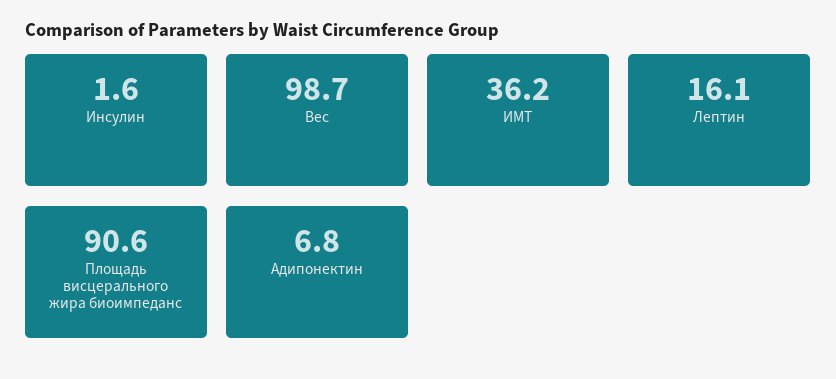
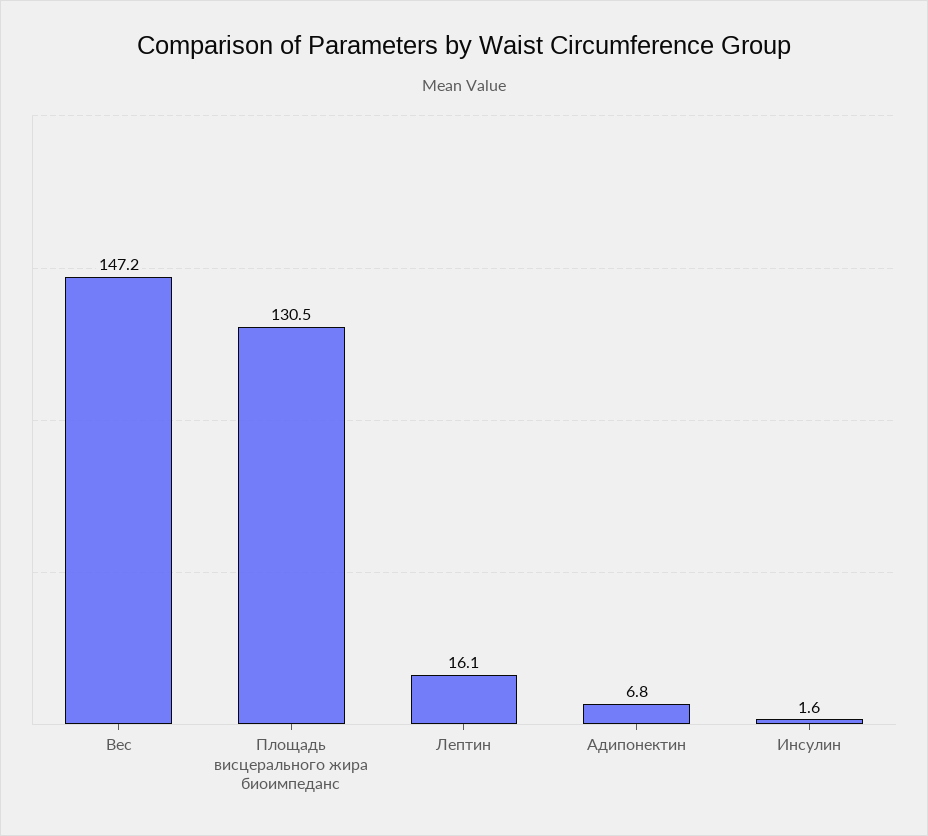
  {
    "Инсулин": 1.6,
-   "Вес": 98.7,
+   "Вес": 147.2,
-   "ИМТ": 36.2,
    "Лептин": 16.1,
-   "Площадь висцерального жира биоимпеданс": 90.6,
+   "Площадь висцерального жира биоимпеданс": 130.5,
    "Адипонектин": 6.8
  }

